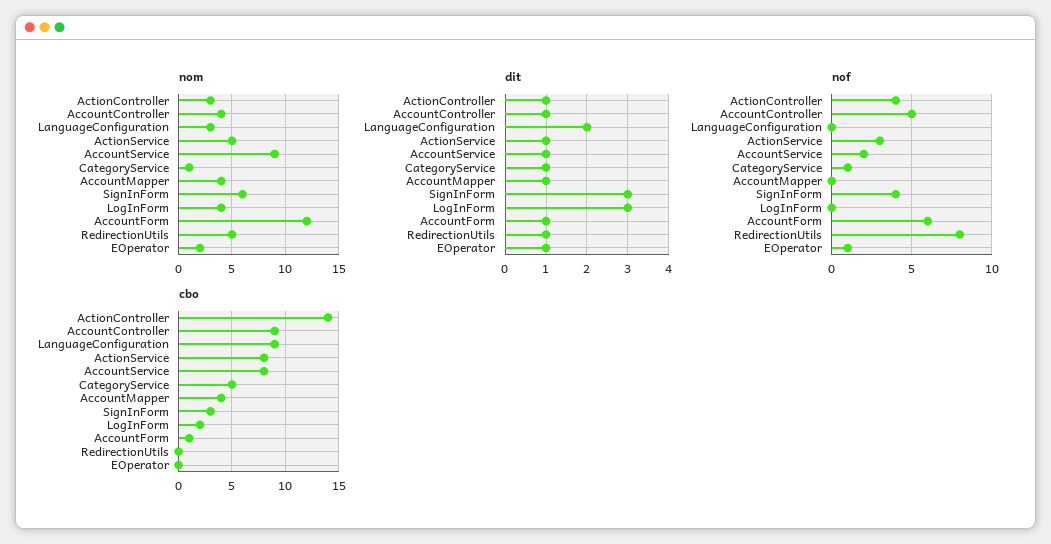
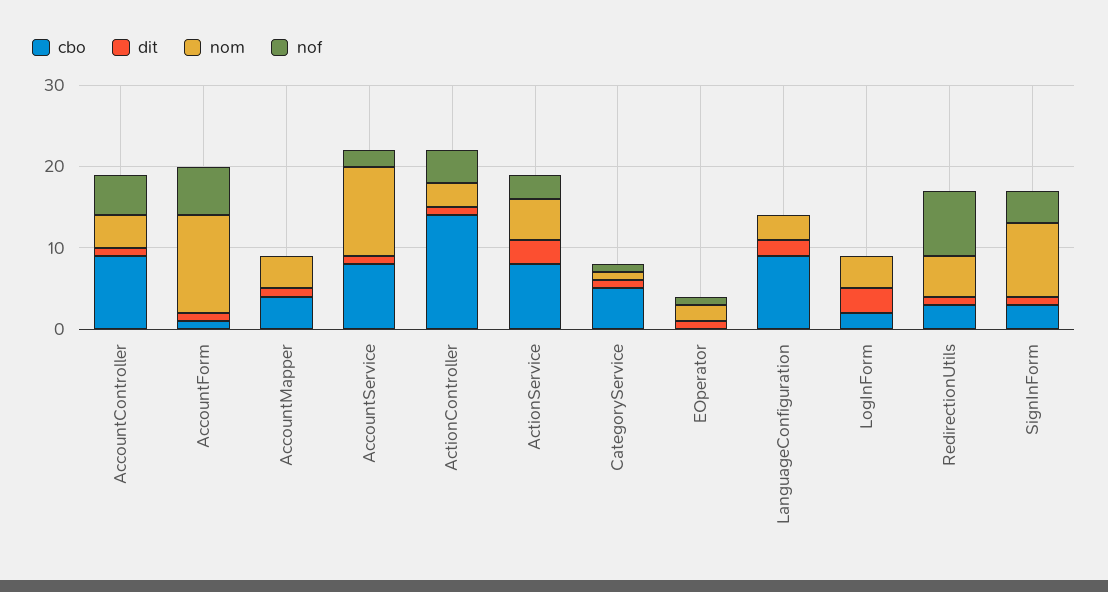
  {
    "nom": {
      "ActionController": 3,
      "AccountController": 4,
      "LanguageConfiguration": 3,
      "ActionService": 5,
-     "AccountService": 9,
+     "AccountService": 11,
      "CategoryService": 1,
      "AccountMapper": 4,
-     "SignInForm": 6,
+     "SignInForm": 9,
      "LogInForm": 4,
      "AccountForm": 12,
      "RedirectionUtils": 5,
      "EOperator": 2
    },
    "dit": {
      "ActionController": 1,
      "AccountController": 1,
      "LanguageConfiguration": 2,
-     "ActionService": 1,
+     "ActionService": 3,
      "AccountService": 1,
      "CategoryService": 1,
      "AccountMapper": 1,
-     "SignInForm": 3,
+     "SignInForm": 1,
      "LogInForm": 3,
      "AccountForm": 1,
      "RedirectionUtils": 1,
      "EOperator": 1
    },
    "nof": {
      "ActionController": 4,
      "AccountController": 5,
      "LanguageConfiguration": 0,
      "ActionService": 3,
      "AccountService": 2,
      "CategoryService": 1,
      "AccountMapper": 0,
      "SignInForm": 4,
      "LogInForm": 0,
      "AccountForm": 6,
      "RedirectionUtils": 8,
      "EOperator": 1
    },
    "cbo": {
      "ActionController": 14,
      "AccountController": 9,
      "LanguageConfiguration": 9,
      "ActionService": 8,
      "AccountService": 8,
      "CategoryService": 5,
      "AccountMapper": 4,
      "SignInForm": 3,
      "LogInForm": 2,
      "AccountForm": 1,
-     "RedirectionUtils": 0,
+     "RedirectionUtils": 3,
      "EOperator": 0
    }
  }

